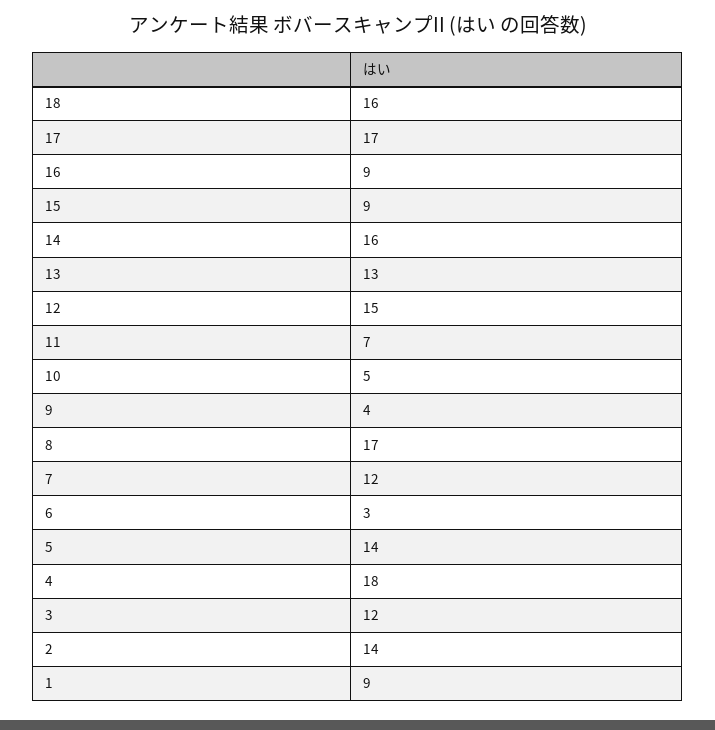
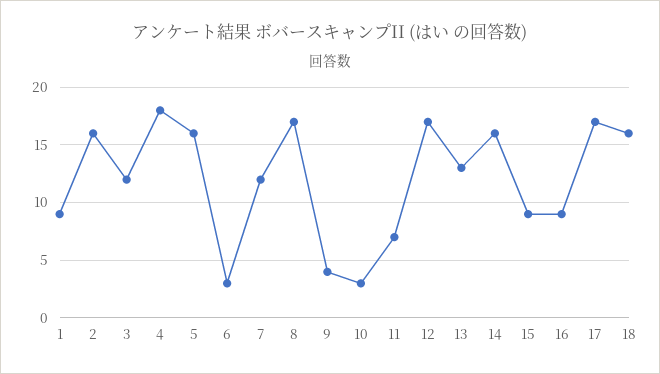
  {
    "18": 16,
    "17": 17,
    "16": 9,
    "15": 9,
    "14": 16,
    "13": 13,
-   "12": 15,
+   "12": 17,
    "11": 7,
-   "10": 5,
+   "10": 3,
    "9": 4,
    "8": 17,
    "7": 12,
    "6": 3,
-   "5": 14,
+   "5": 16,
    "4": 18,
    "3": 12,
-   "2": 14,
+   "2": 16,
    "1": 9
  }

